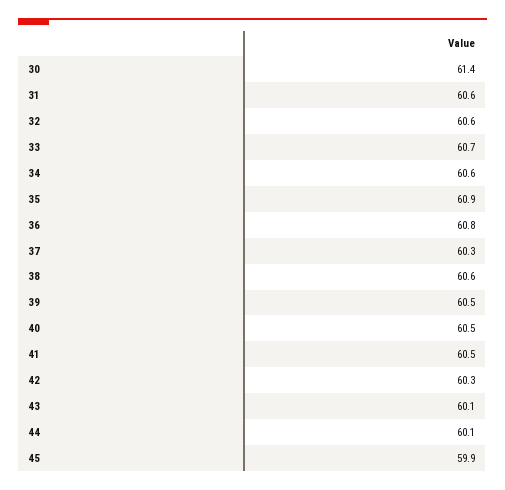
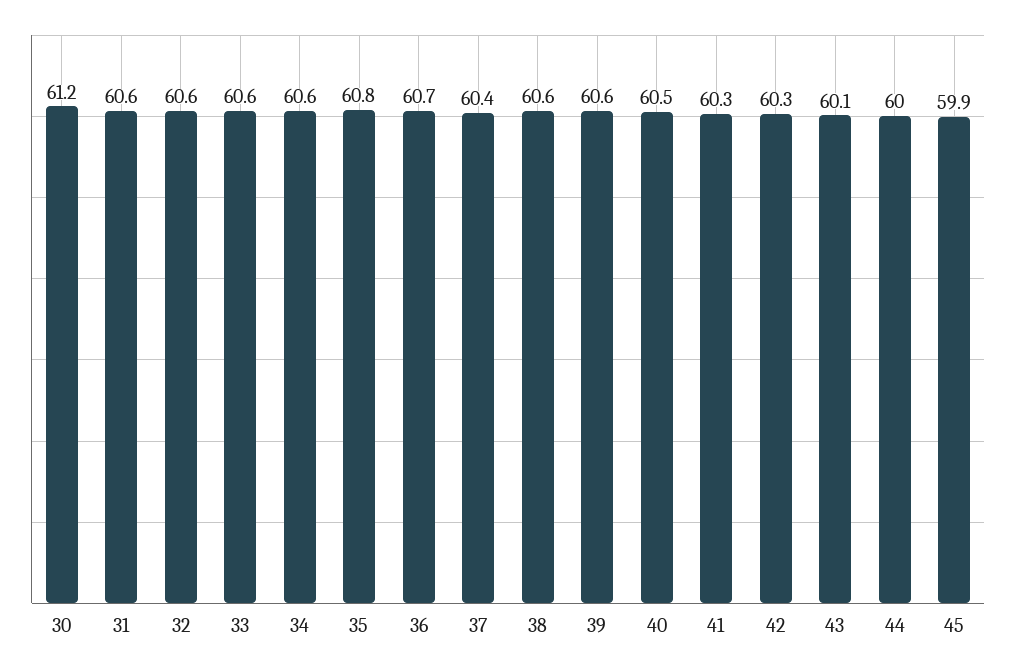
  {
-   "30": 61.4,
+   "30": 61.2,
    "31": 60.6,
    "32": 60.6,
-   "33": 60.7,
+   "33": 60.6,
    "34": 60.6,
-   "35": 60.9,
+   "35": 60.8,
-   "36": 60.8,
+   "36": 60.7,
-   "37": 60.3,
+   "37": 60.4,
    "38": 60.6,
-   "39": 60.5,
+   "39": 60.6,
    "40": 60.5,
-   "41": 60.5,
+   "41": 60.3,
    "42": 60.3,
    "43": 60.1,
-   "44": 60.1,
+   "44": 60,
    "45": 59.9
  }

